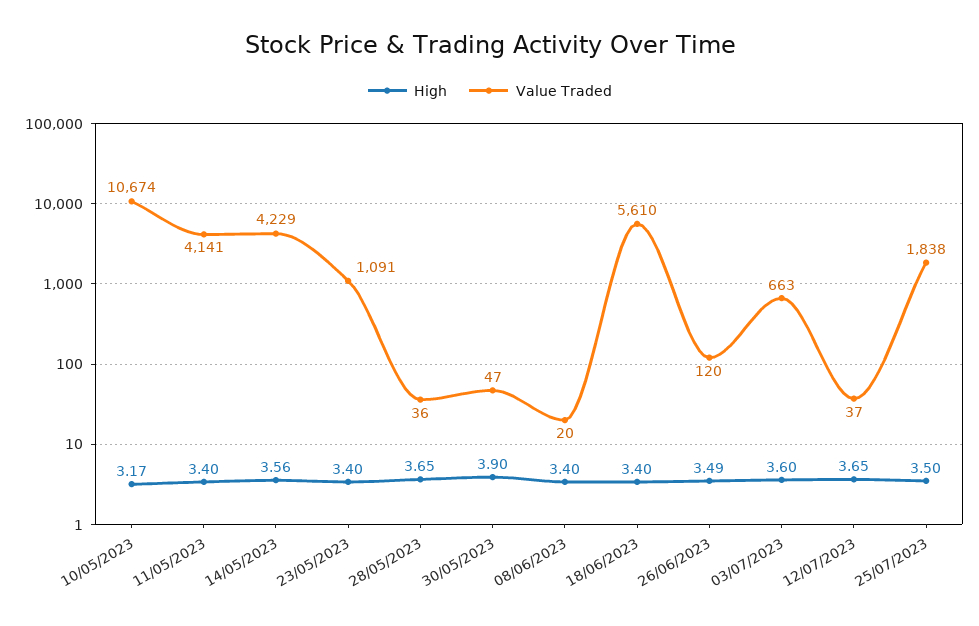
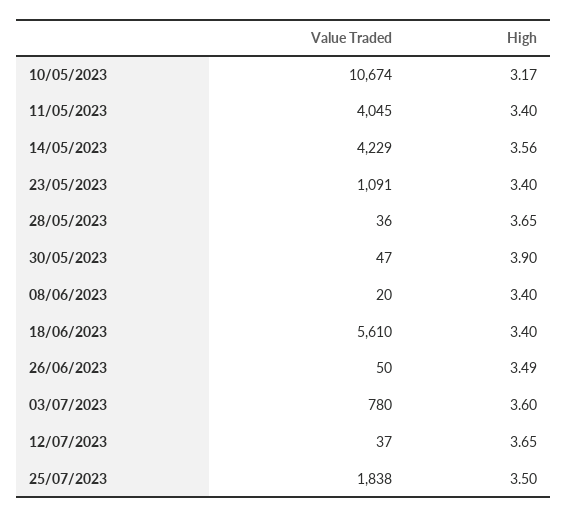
  {
    "High": {
      "10/05/2023": 3.17,
      "11/05/2023": 3.4,
      "14/05/2023": 3.56,
      "23/05/2023": 3.4,
      "28/05/2023": 3.65,
      "30/05/2023": 3.9,
      "08/06/2023": 3.4,
      "18/06/2023": 3.4,
      "26/06/2023": 3.49,
      "03/07/2023": 3.6,
      "12/07/2023": 3.65,
      "25/07/2023": 3.5
    },
    "Value Traded": {
      "10/05/2023": 10674,
-     "11/05/2023": 4141,
+     "11/05/2023": 4045,
      "14/05/2023": 4229,
      "23/05/2023": 1091,
      "28/05/2023": 36,
      "30/05/2023": 47,
      "08/06/2023": 20,
      "18/06/2023": 5610,
-     "26/06/2023": 120,
+     "26/06/2023": 50,
-     "03/07/2023": 663,
+     "03/07/2023": 780,
      "12/07/2023": 37,
      "25/07/2023": 1838
    }
  }

